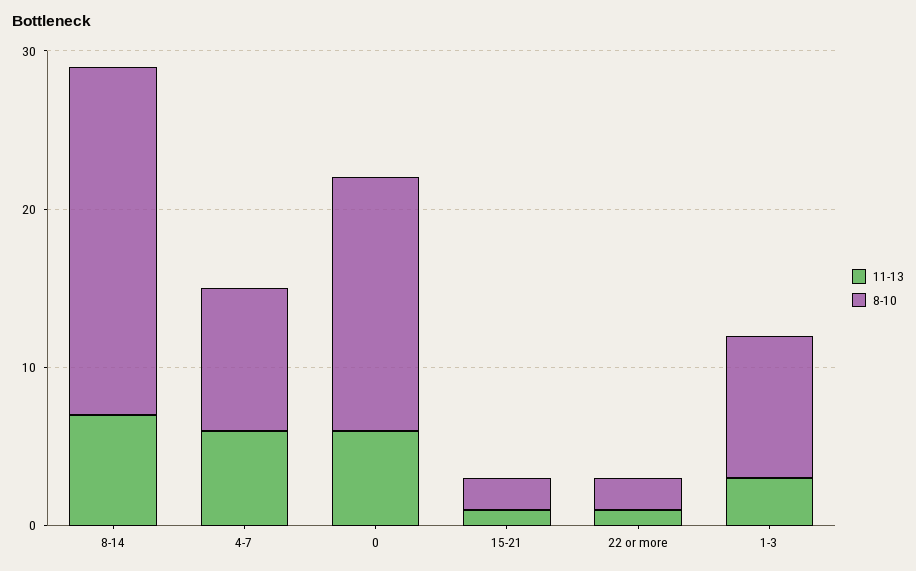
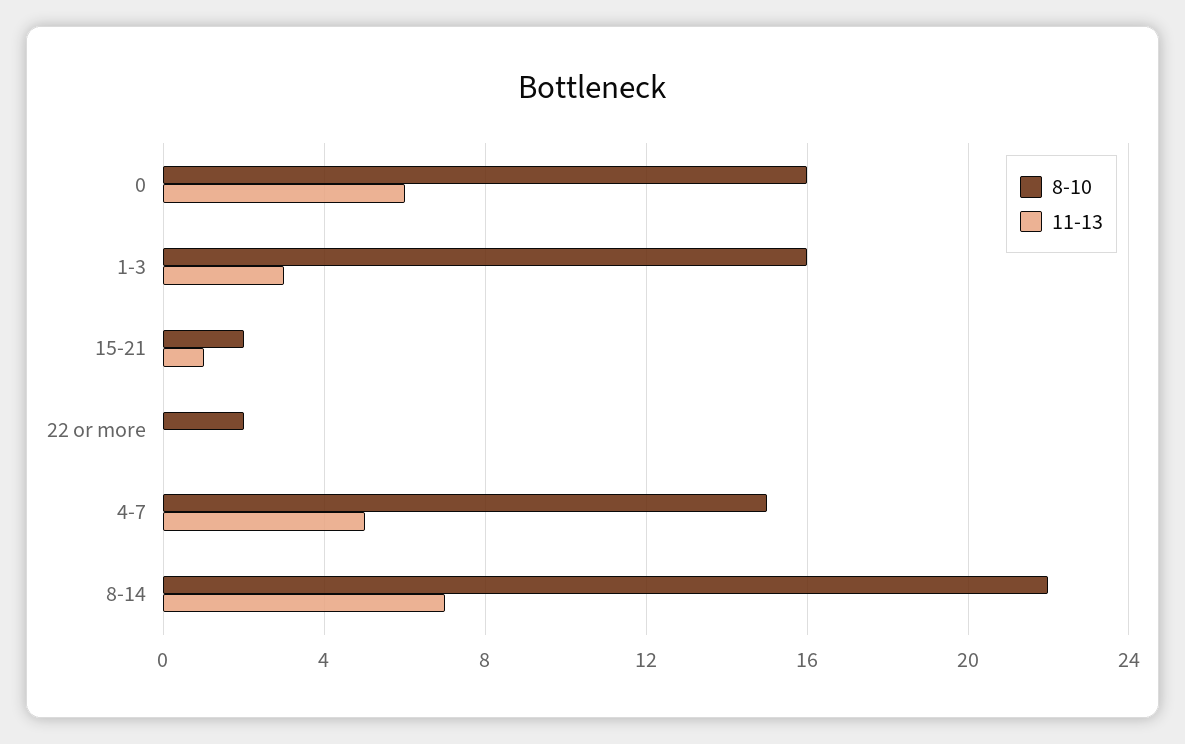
  {
    "11-13": {
      "8-14": 7,
-     "4-7": 6,
+     "4-7": 5,
      "0": 6,
      "15-21": 1,
-     "22 or more": 1,
+     "22 or more": 0,
      "1-3": 3
    },
    "8-10": {
      "8-14": 22,
-     "4-7": 9,
+     "4-7": 15,
      "0": 16,
      "15-21": 2,
      "22 or more": 2,
-     "1-3": 9
+     "1-3": 16
    }
  }

